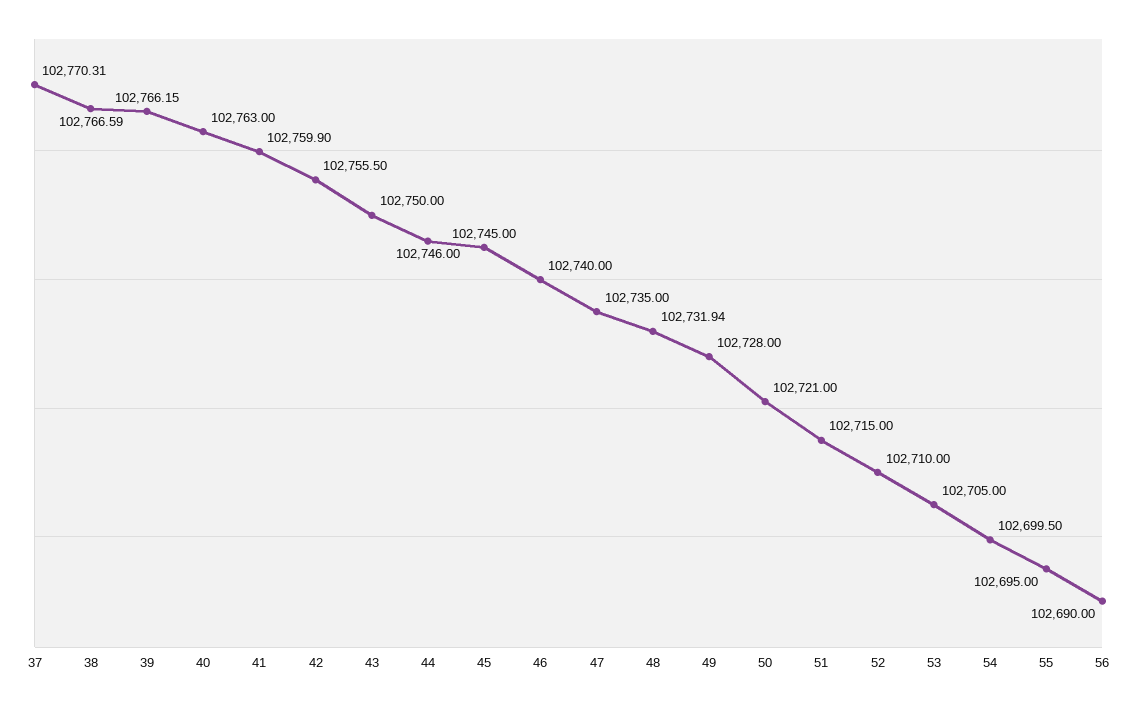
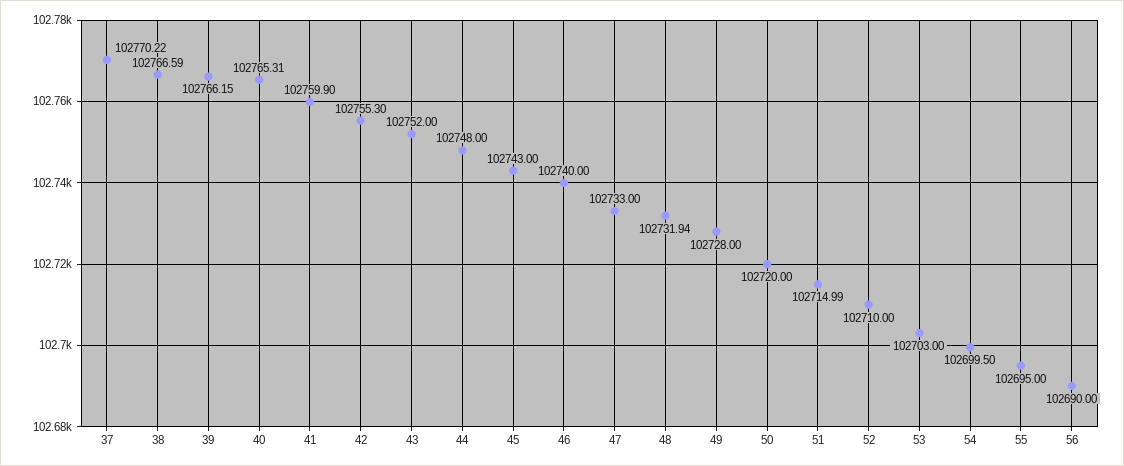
  {
-   "37": 102770.31,
+   "37": 102770.22,
    "38": 102766.59,
    "39": 102766.15,
-   "40": 102763,
+   "40": 102765.31,
    "41": 102759.9,
-   "42": 102755.5,
+   "42": 102755.3,
-   "43": 102750,
+   "43": 102752,
-   "44": 102746,
+   "44": 102748,
-   "45": 102745,
+   "45": 102743,
    "46": 102740,
-   "47": 102735,
+   "47": 102733,
    "48": 102731.94,
    "49": 102728,
-   "50": 102721,
+   "50": 102720,
-   "51": 102715,
+   "51": 102714.99,
    "52": 102710,
-   "53": 102705,
+   "53": 102703,
    "54": 102699.5,
    "55": 102695,
    "56": 102690
  }

